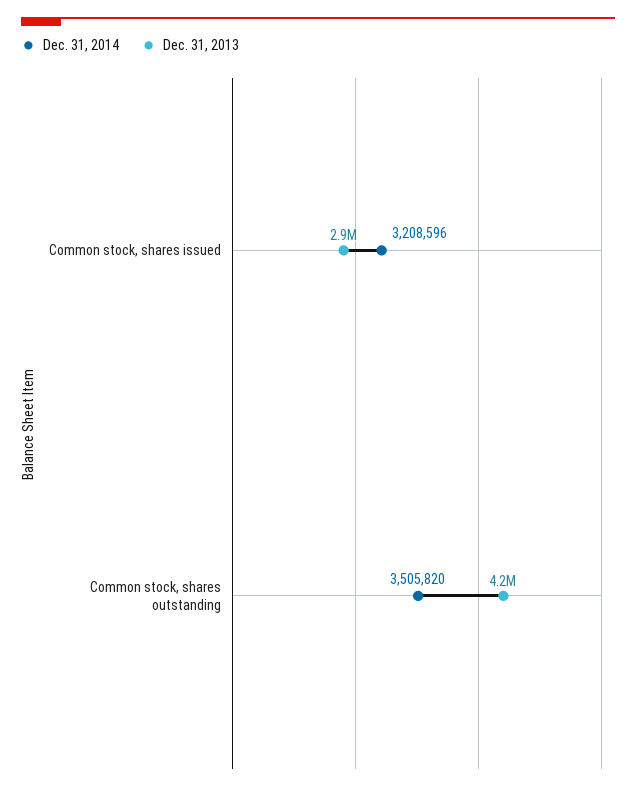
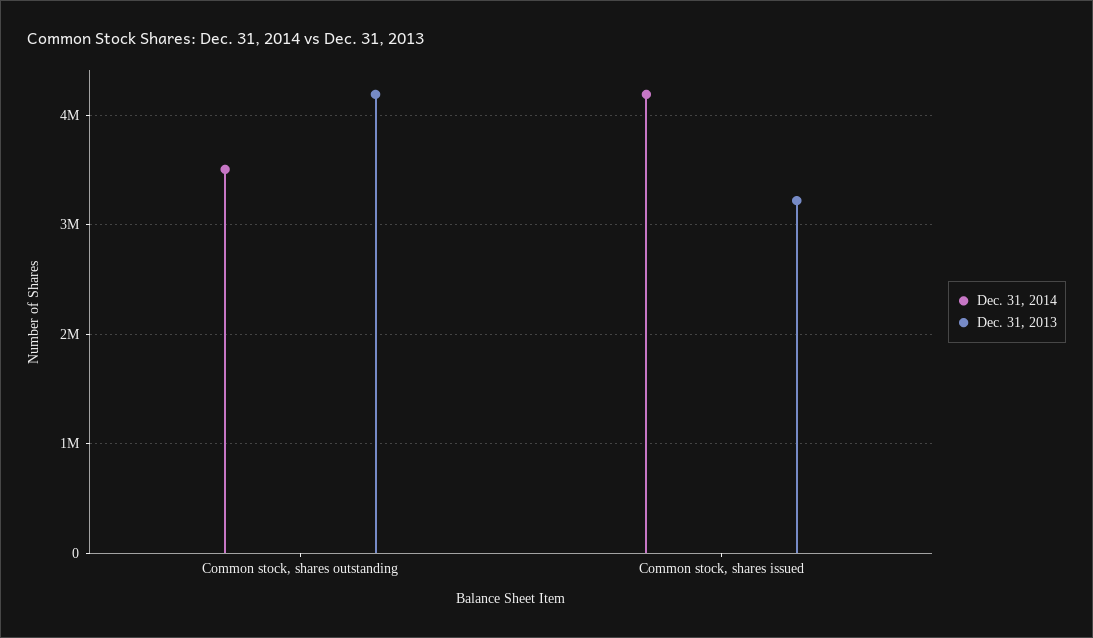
  {
    "Dec. 31, 2014": {
-     "Common stock, shares issued": 3208596,
+     "Common stock, shares issued": 4200000,
      "Common stock, shares outstanding": 3505820
    },
    "Dec. 31, 2013": {
-     "Common stock, shares issued": 2900000,
+     "Common stock, shares issued": 3200000,
      "Common stock, shares outstanding": 4200000
    }
  }

